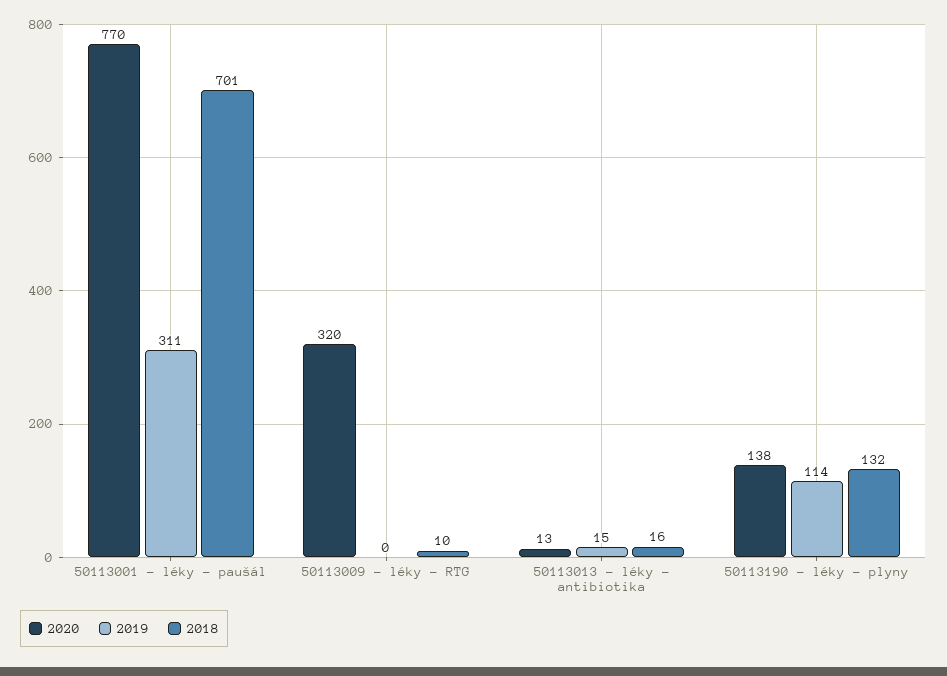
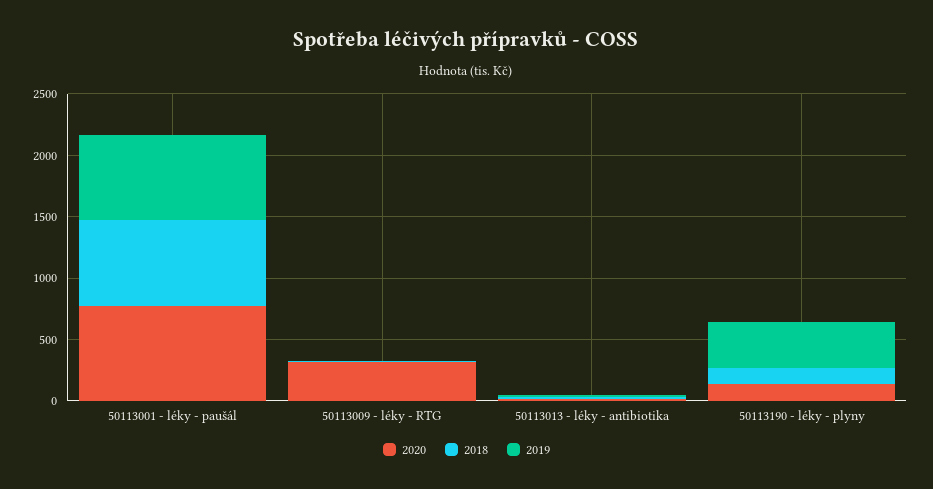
  {
    "2020": {
      "50113001 - léky - paušál": 770,
      "50113009 - léky - RTG": 320,
      "50113013 - léky - antibiotika": 13,
      "50113190 - léky - plyny": 138
    },
    "2019": {
-     "50113001 - léky - paušál": 311,
+     "50113001 - léky - paušál": 700,
      "50113009 - léky - RTG": 0,
      "50113013 - léky - antibiotika": 15,
-     "50113190 - léky - plyny": 114
+     "50113190 - léky - plyny": 400
    },
    "2018": {
      "50113001 - léky - paušál": 701,
      "50113009 - léky - RTG": 10,
      "50113013 - léky - antibiotika": 16,
      "50113190 - léky - plyny": 132
    }
  }

